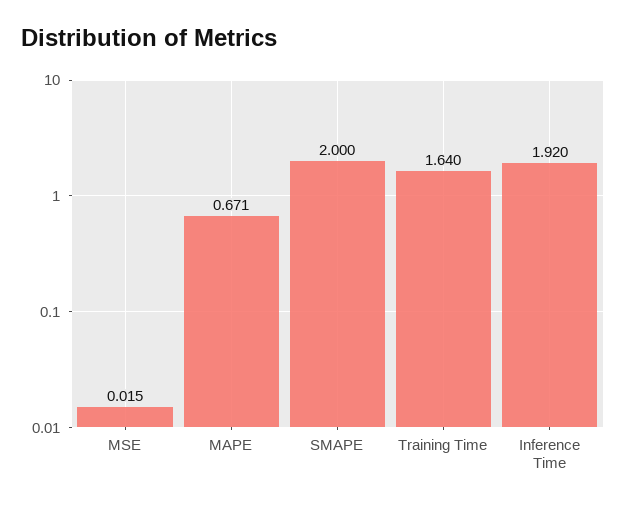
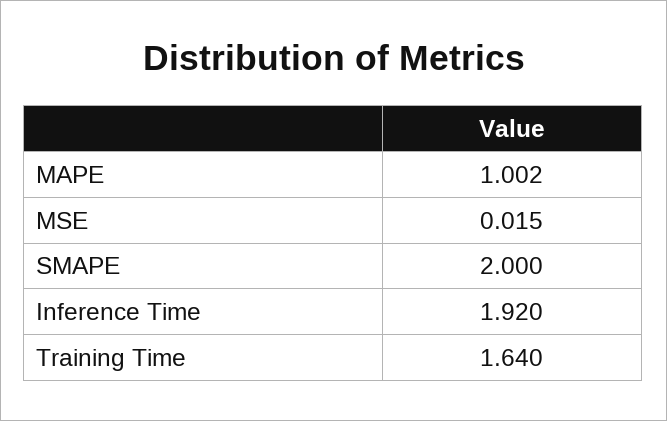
  {
    "MSE": 0.015,
-   "MAPE": 0.671,
+   "MAPE": 1.002,
    "SMAPE": 2,
    "Training Time": 1.64,
    "Inference Time": 1.92
  }

